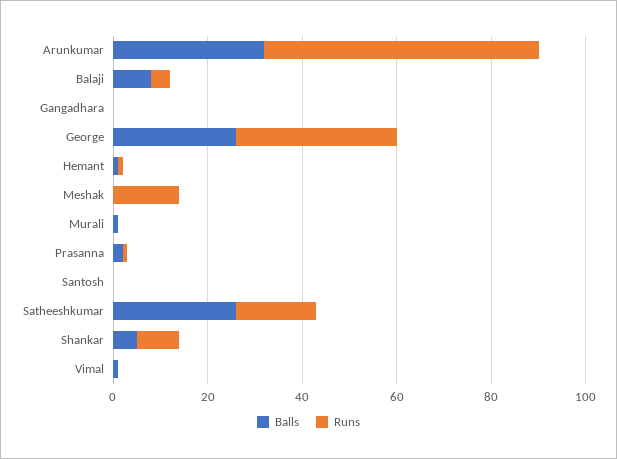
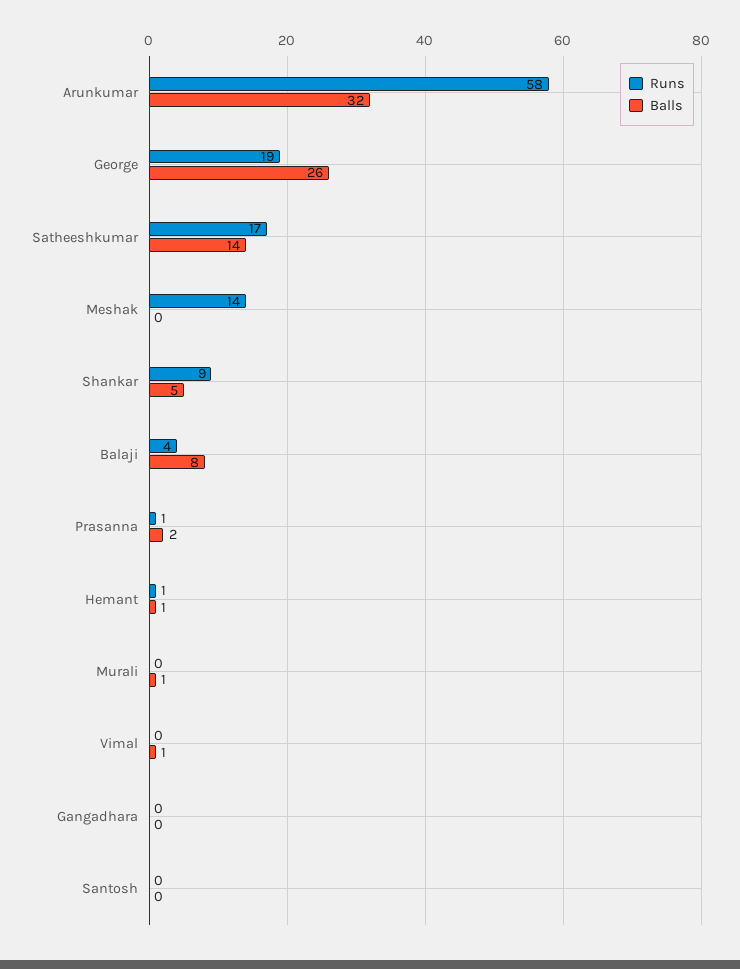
  {
    "Balls": {
      "Arunkumar": 32,
      "Balaji": 8,
      "Gangadhara": 0,
      "George": 26,
      "Hemant": 1,
      "Meshak": 0,
      "Murali": 1,
      "Prasanna": 2,
      "Santosh": 0,
-     "Satheeshkumar": 25,
+     "Satheeshkumar": 14,
      "Shankar": 5,
      "Vimal": 1
    },
    "Runs": {
      "Arunkumar": 58,
      "Balaji": 4,
      "Gangadhara": 0,
-     "George": 35,
+     "George": 19,
      "Hemant": 1,
      "Meshak": 14,
      "Murali": 0,
      "Prasanna": 1,
      "Santosh": 0,
      "Satheeshkumar": 17,
      "Shankar": 9,
      "Vimal": 0
    }
  }

